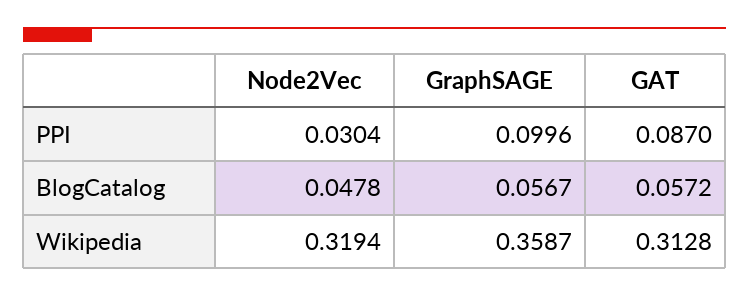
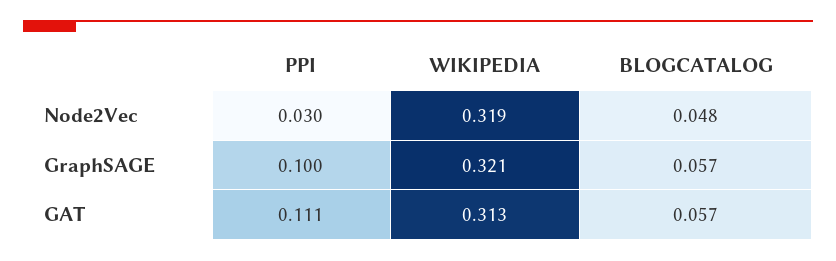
  {
    "Node2Vec": {
      "PPI": 0.0304,
      "BlogCatalog": 0.0478,
      "Wikipedia": 0.3194
    },
    "GraphSAGE": {
      "PPI": 0.0996,
      "BlogCatalog": 0.0567,
-     "Wikipedia": 0.3587
+     "Wikipedia": 0.321
    },
    "GAT": {
-     "PPI": 0.087,
+     "PPI": 0.111,
      "BlogCatalog": 0.0572,
      "Wikipedia": 0.3128
    }
  }

